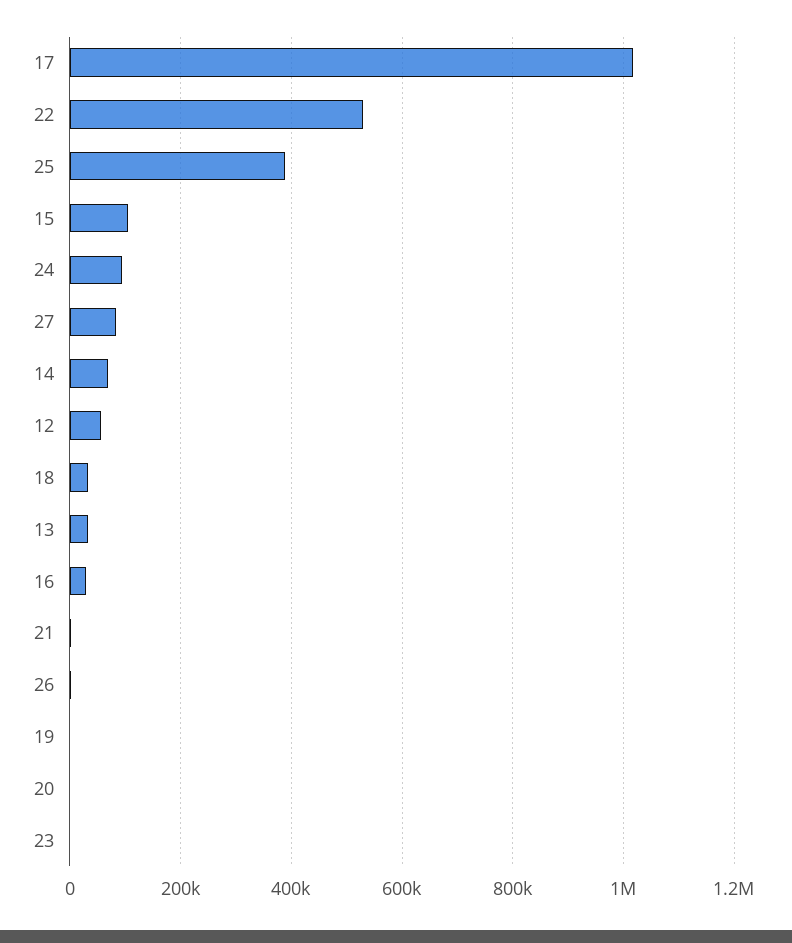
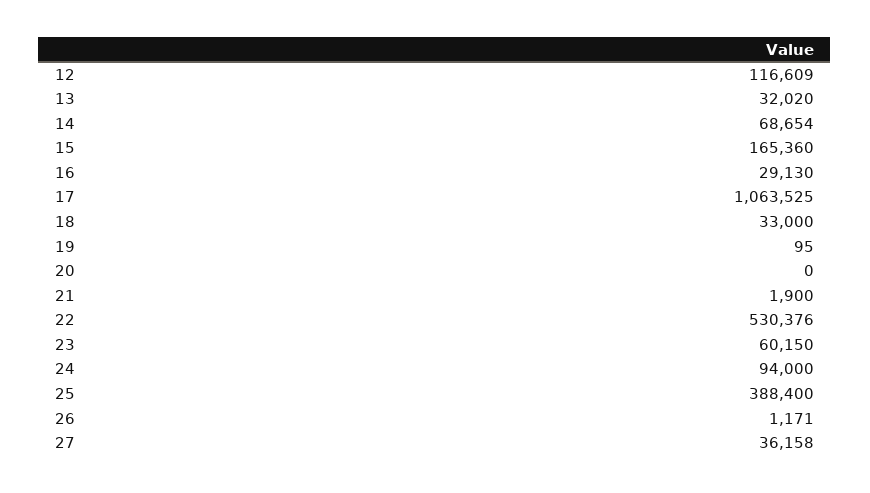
  {
-   "17": 1020000,
+   "17": 1063525,
    "22": 530376,
    "25": 388400,
-   "15": 100000,
+   "15": 165360,
    "24": 94000,
-   "27": 80000,
+   "27": 36158,
    "14": 68654,
-   "12": 60000,
+   "12": 116609,
    "18": 33000,
    "13": 32020,
    "16": 29130,
    "21": 1900,
    "26": 1171,
    "19": 95,
    "20": 0,
-   "23": 0
+   "23": 60150
  }

